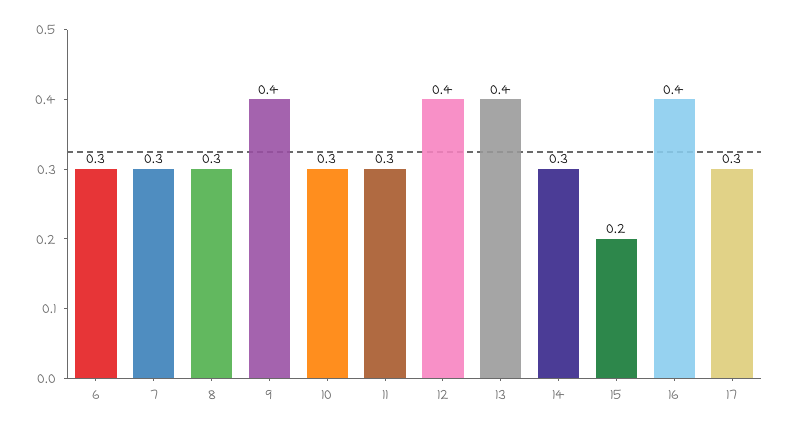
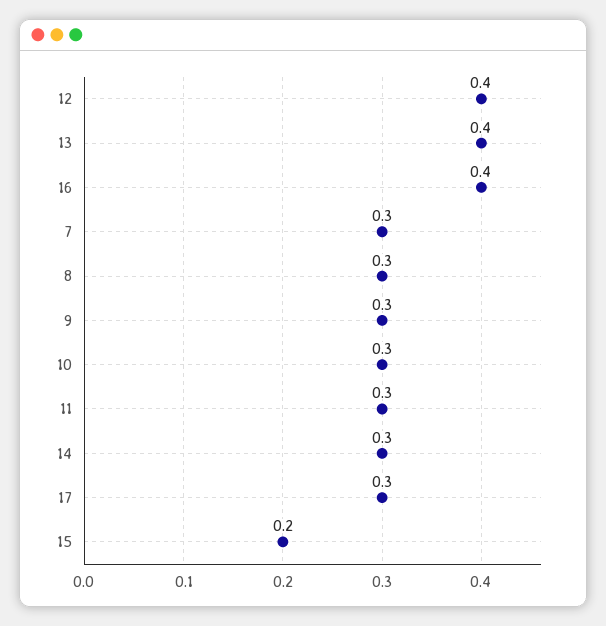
  {
-   "6": 0.3,
    "7": 0.3,
    "8": 0.3,
-   "9": 0.4,
+   "9": 0.3,
    "10": 0.3,
    "11": 0.3,
    "12": 0.4,
    "13": 0.4,
    "14": 0.3,
    "15": 0.2,
    "16": 0.4,
    "17": 0.3
  }

